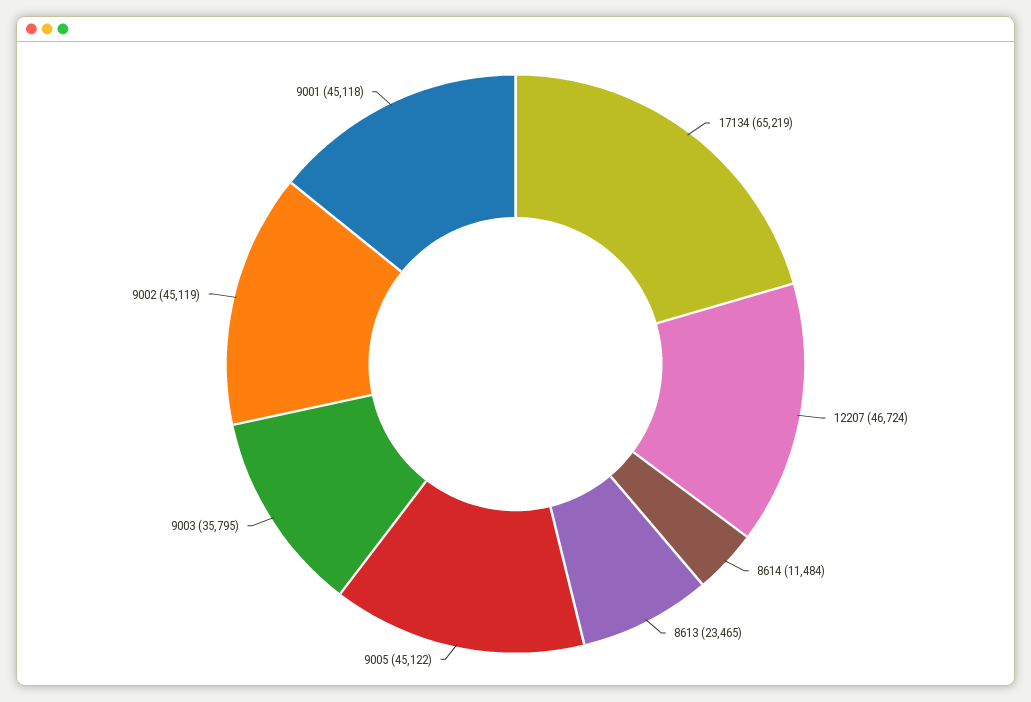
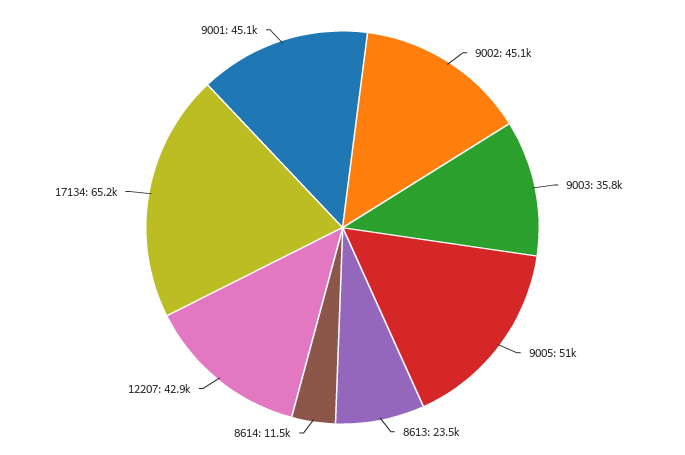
  {
    "17134": 65219,
-   "12207": 46724,
+   "12207": 42900,
    "8614": 11484,
    "8613": 23465,
-   "9005": 45122,
+   "9005": 51000,
    "9003": 35795,
    "9002": 45119,
    "9001": 45118
  }

